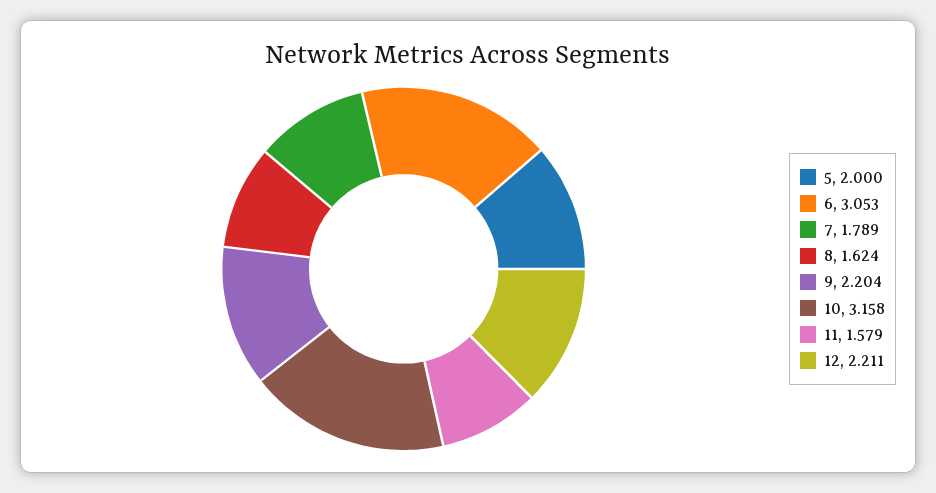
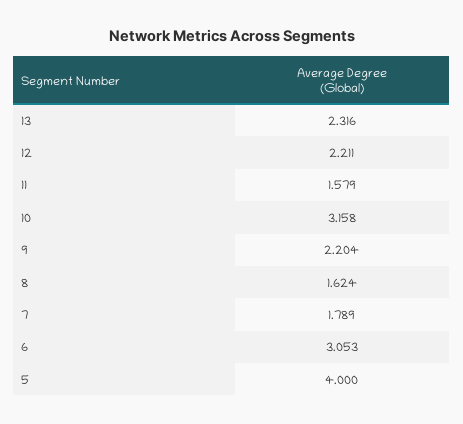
  {
-   "5": 2,
+   "5": 4,
    "6": 3.053,
    "7": 1.789,
    "8": 1.624,
    "9": 2.204,
    "10": 3.158,
    "11": 1.579,
-   "12": 2.211
+   "12": 2.211,
+   "13": 2.316
  }

